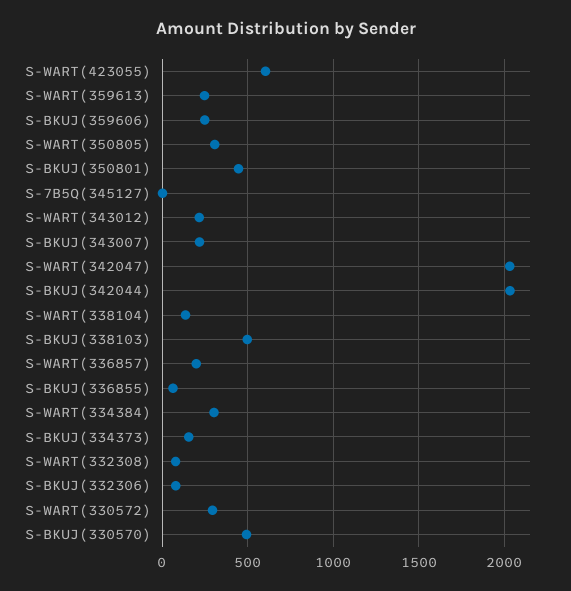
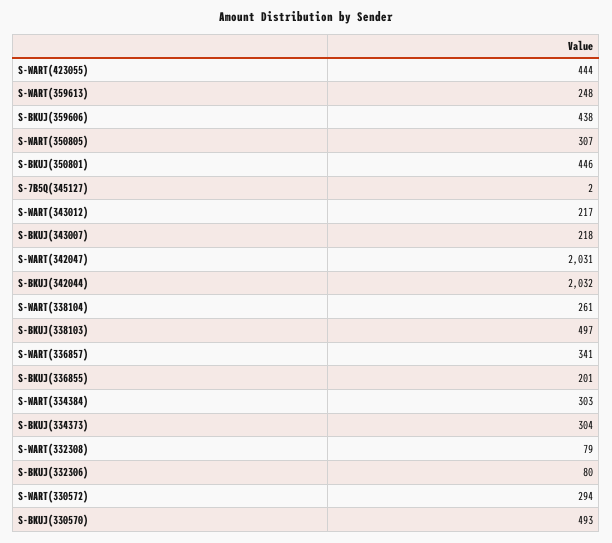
  {
-   "S-WART(423055)": 600,
+   "S-WART(423055)": 444,
    "S-WART(359613)": 248,
-   "S-BKUJ(359606)": 250,
+   "S-BKUJ(359606)": 438,
    "S-WART(350805)": 307,
    "S-BKUJ(350801)": 446,
    "S-7B5Q(345127)": 2,
    "S-WART(343012)": 217,
    "S-BKUJ(343007)": 218,
    "S-WART(342047)": 2031,
    "S-BKUJ(342044)": 2032,
-   "S-WART(338104)": 150,
+   "S-WART(338104)": 261,
    "S-BKUJ(338103)": 497,
-   "S-WART(336857)": 200,
+   "S-WART(336857)": 341,
-   "S-BKUJ(336855)": 50,
+   "S-BKUJ(336855)": 201,
    "S-WART(334384)": 303,
-   "S-BKUJ(334373)": 150,
+   "S-BKUJ(334373)": 304,
    "S-WART(332308)": 79,
    "S-BKUJ(332306)": 80,
    "S-WART(330572)": 294,
    "S-BKUJ(330570)": 493
  }

